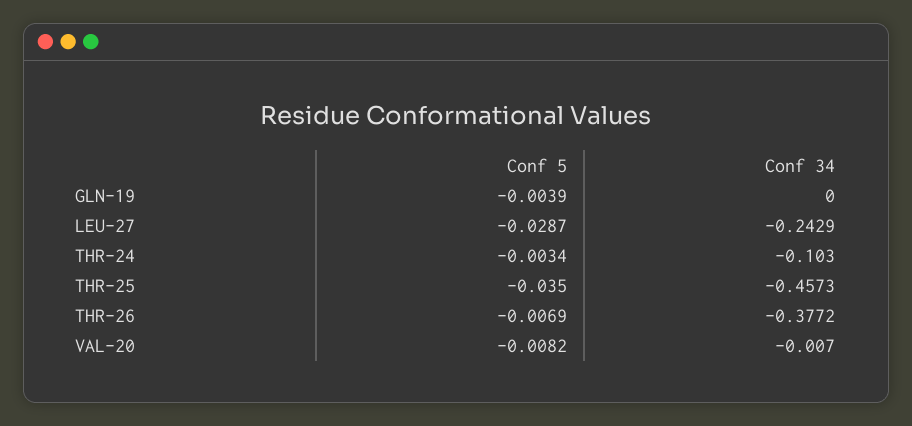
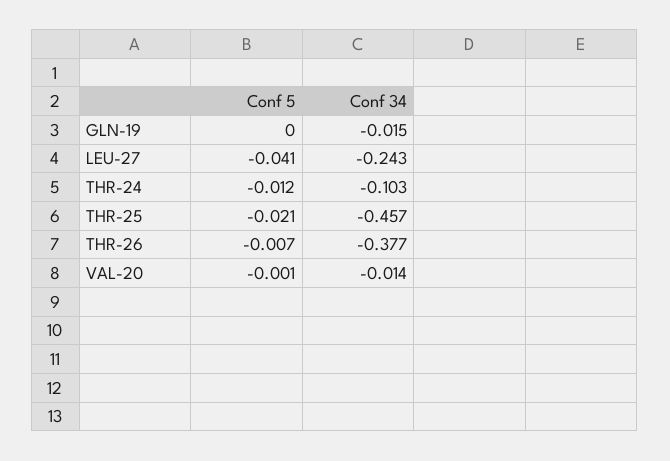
  {
    "Conf 5": {
-     "GLN-19": -0.0039,
+     "GLN-19": 0,
-     "LEU-27": -0.0287,
+     "LEU-27": -0.041,
-     "THR-24": -0.0034,
+     "THR-24": -0.012,
-     "THR-25": -0.035,
+     "THR-25": -0.021,
      "THR-26": -0.0069,
-     "VAL-20": -0.0082
+     "VAL-20": -0.001
    },
    "Conf 34": {
-     "GLN-19": 0,
+     "GLN-19": -0.015,
      "LEU-27": -0.2429,
      "THR-24": -0.103,
      "THR-25": -0.4573,
      "THR-26": -0.3772,
-     "VAL-20": -0.007
+     "VAL-20": -0.014
    }
  }

